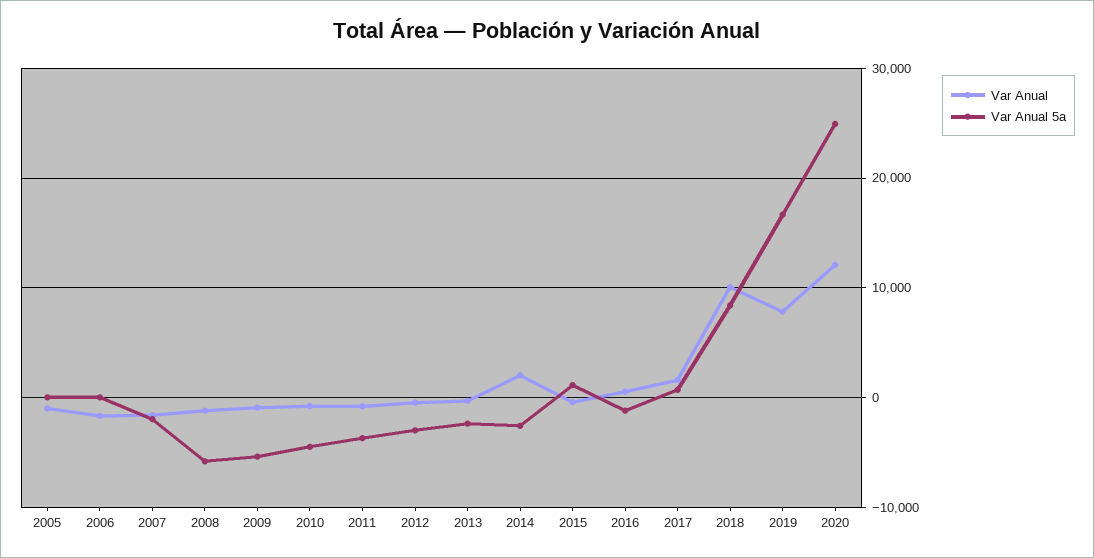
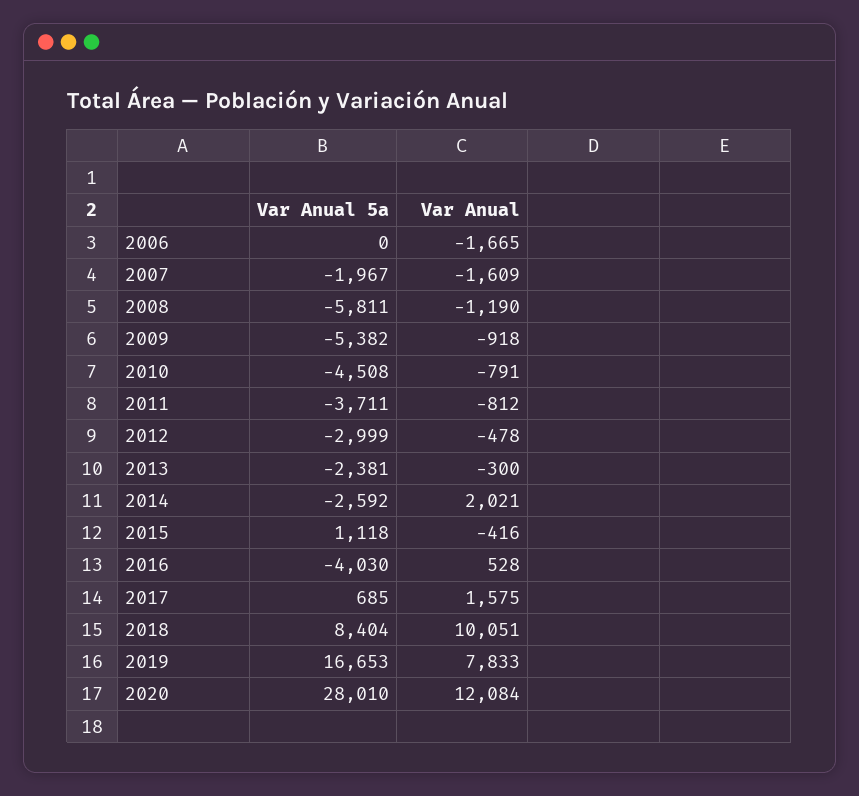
  {
    "Var Anual": {
-     "2005": -1000,
      "2006": -1665,
      "2007": -1609,
      "2008": -1190,
      "2009": -918,
      "2010": -791,
      "2011": -812,
      "2012": -478,
      "2013": -300,
      "2014": 2021,
      "2015": -416,
      "2016": 528,
      "2017": 1575,
      "2018": 10051,
      "2019": 7833,
      "2020": 12084
    },
    "Var Anual 5a": {
-     "2005": 0,
      "2006": 0,
      "2007": -1967,
      "2008": -5811,
      "2009": -5382,
      "2010": -4508,
      "2011": -3711,
      "2012": -2999,
      "2013": -2381,
      "2014": -2592,
      "2015": 1118,
-     "2016": -1000,
+     "2016": -4030,
      "2017": 685,
      "2018": 8404,
      "2019": 16653,
-     "2020": 25000
+     "2020": 28010
    }
  }

